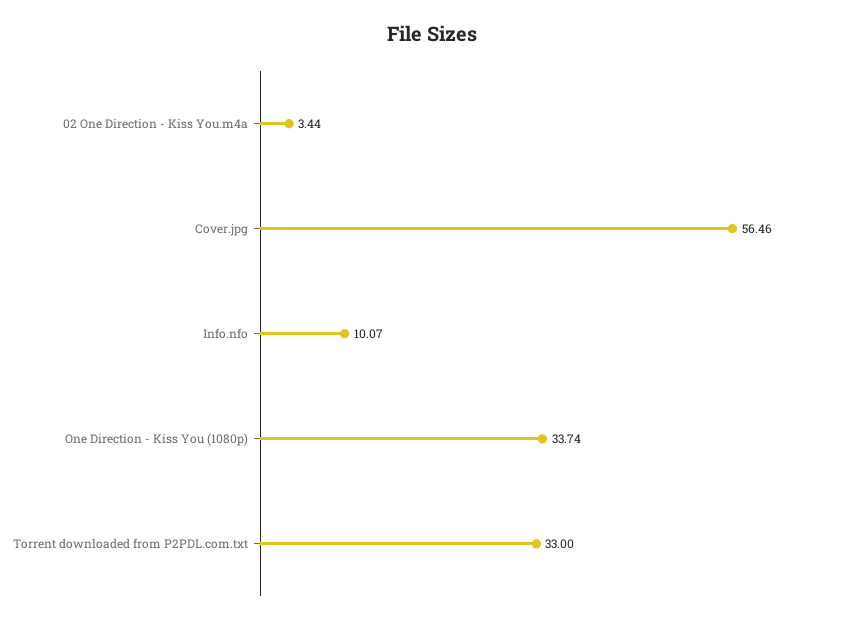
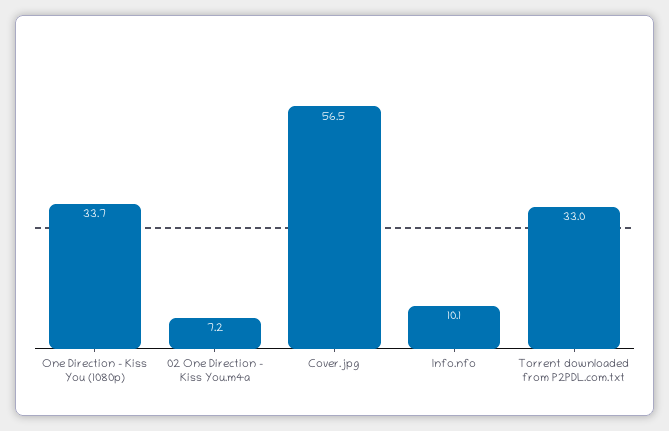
  {
-   "02 One Direction - Kiss You.m4a": 3.44,
+   "02 One Direction - Kiss You.m4a": 7.2,
    "Cover.jpg": 56.46,
    "Info.nfo": 10.07,
    "One Direction - Kiss You (1080p)": 33.74,
    "Torrent downloaded from P2PDL.com.txt": 33
  }

